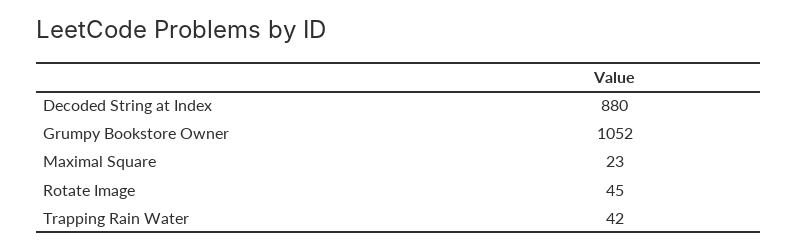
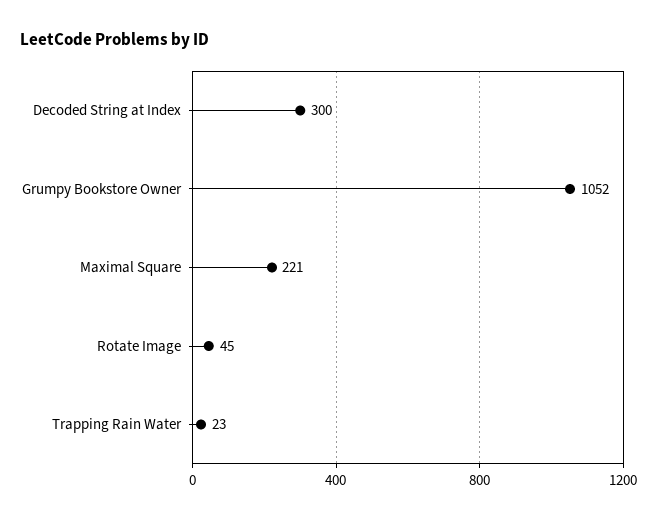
  {
-   "Decoded String at Index": 880,
+   "Decoded String at Index": 300,
    "Grumpy Bookstore Owner": 1052,
-   "Maximal Square": 23,
+   "Maximal Square": 221,
    "Rotate Image": 45,
-   "Trapping Rain Water": 42
+   "Trapping Rain Water": 23
  }

